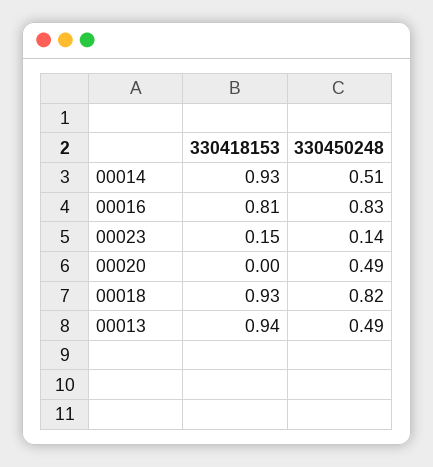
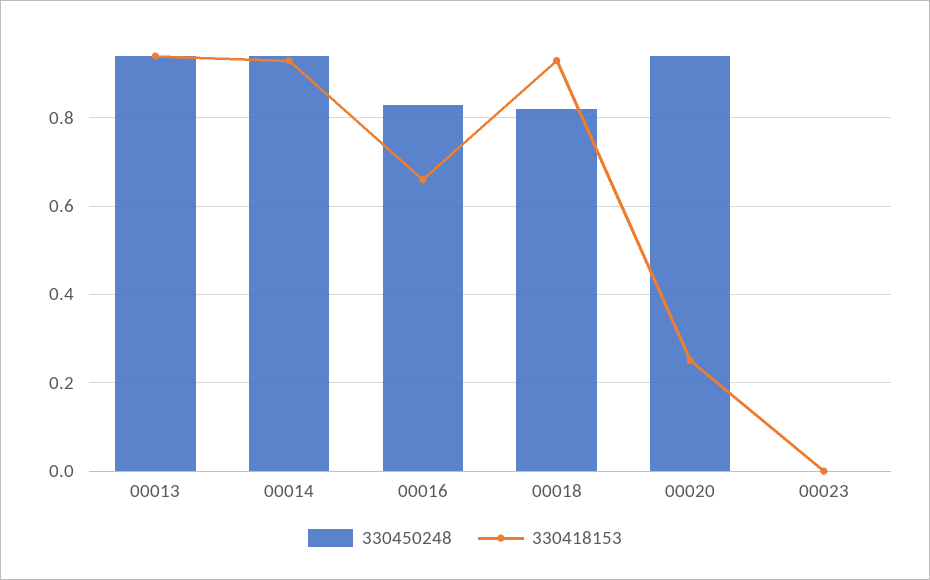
  {
    "330418153": {
      "00014": 0.93,
-     "00016": 0.81,
+     "00016": 0.65,
-     "00023": 0.15,
+     "00023": 0,
-     "00020": 0,
+     "00020": 0.25,
      "00018": 0.93,
      "00013": 0.94
    },
    "330450248": {
-     "00014": 0.51,
+     "00014": 0.95,
      "00016": 0.83,
-     "00023": 0.14,
+     "00023": 0,
-     "00020": 0.49,
+     "00020": 0.95,
      "00018": 0.82,
-     "00013": 0.49
+     "00013": 0.95
    }
  }

